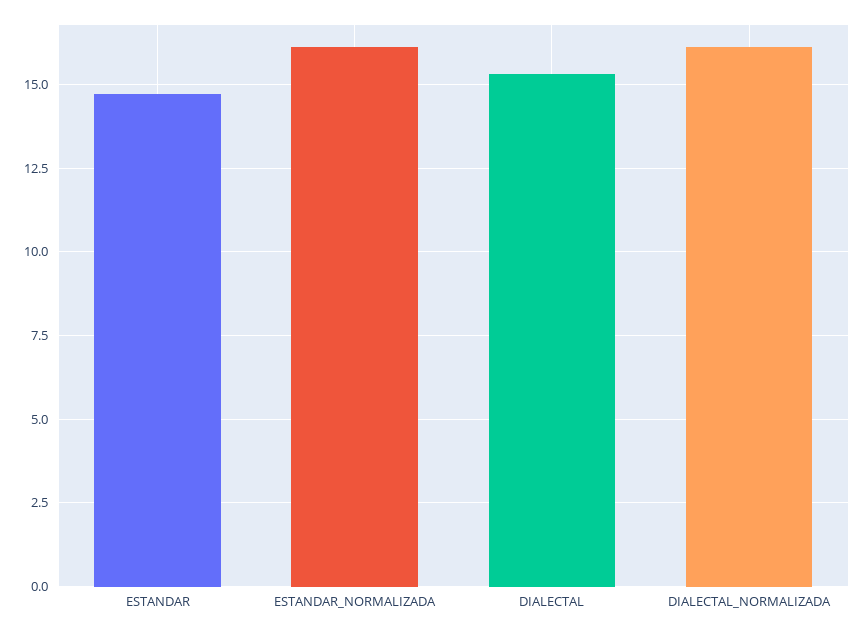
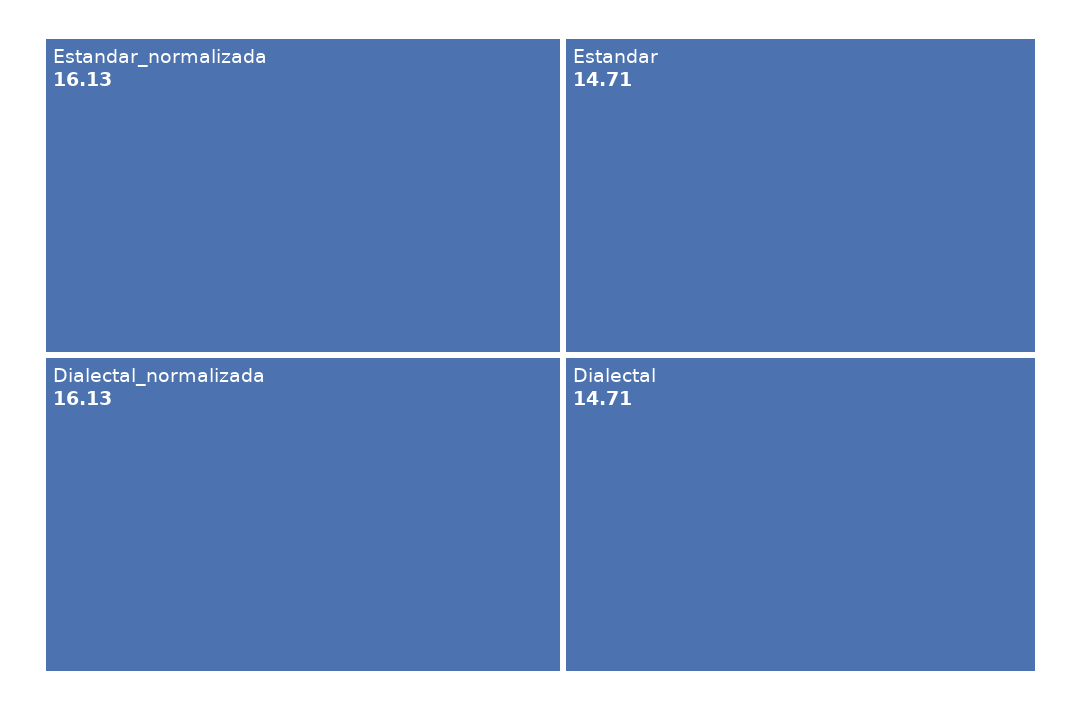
  {
    "ESTANDAR": 14.71,
    "ESTANDAR_NORMALIZADA": 16.13,
-   "DIALECTAL": 15.25,
+   "DIALECTAL": 14.71,
    "DIALECTAL_NORMALIZADA": 16.13
  }

